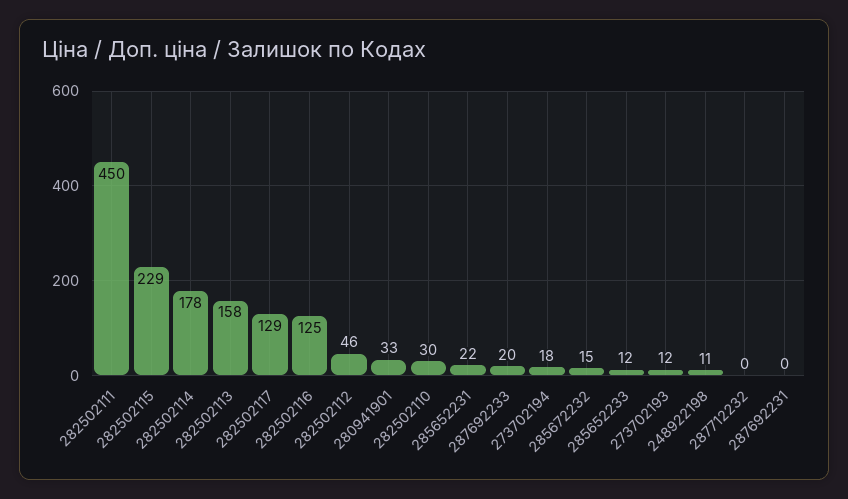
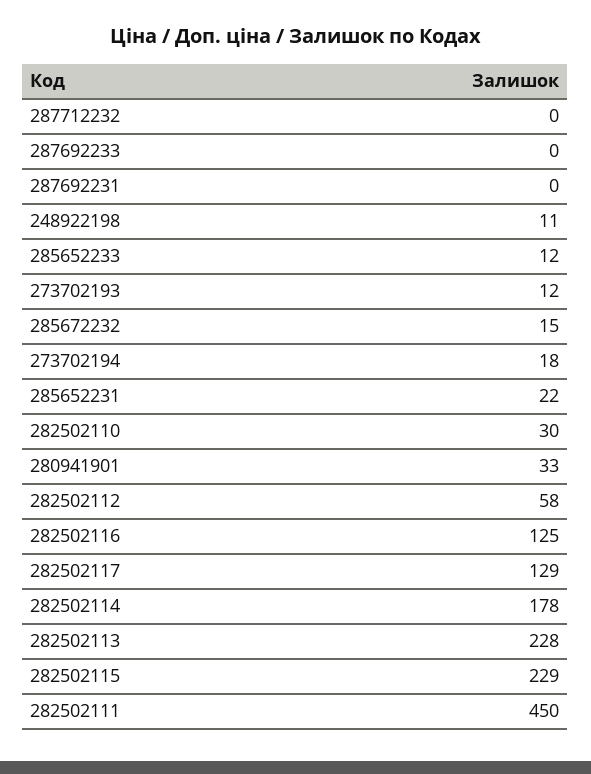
  {
    "282502111": 450,
    "282502115": 229,
    "282502114": 178,
-   "282502113": 158,
+   "282502113": 228,
    "282502117": 129,
    "282502116": 125,
-   "282502112": 46,
+   "282502112": 58,
    "280941901": 33,
    "282502110": 30,
    "285652231": 22,
-   "287692233": 20,
+   "287692233": 0,
    "273702194": 18,
    "285672232": 15,
    "285652233": 12,
    "273702193": 12,
    "248922198": 11,
    "287712232": 0,
    "287692231": 0
  }

